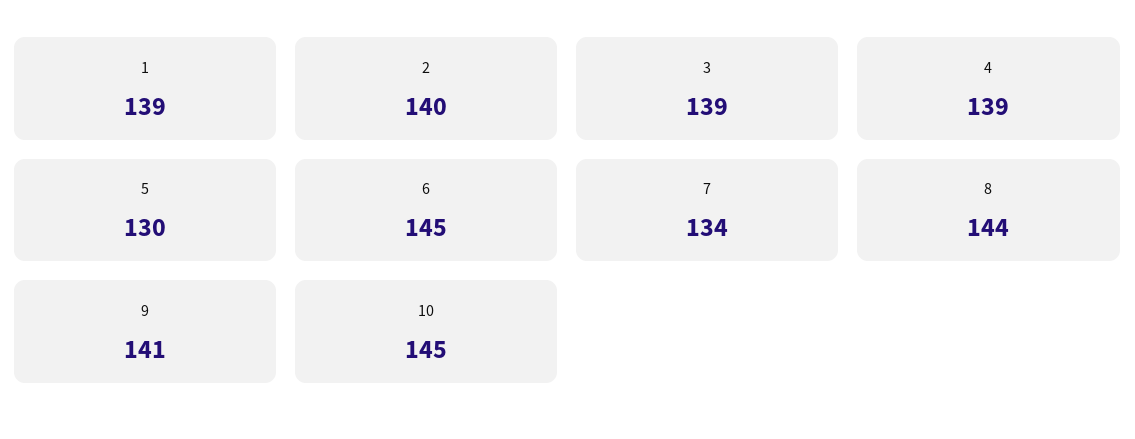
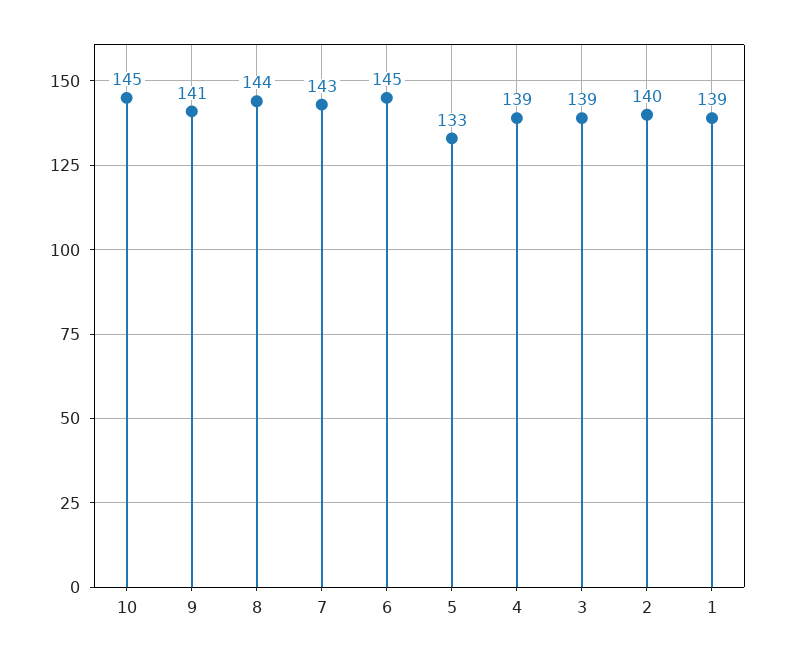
  {
    "1": 139,
    "2": 140,
    "3": 139,
    "4": 139,
-   "5": 130,
+   "5": 133,
    "6": 145,
-   "7": 134,
+   "7": 143,
    "8": 144,
    "9": 141,
    "10": 145
  }

